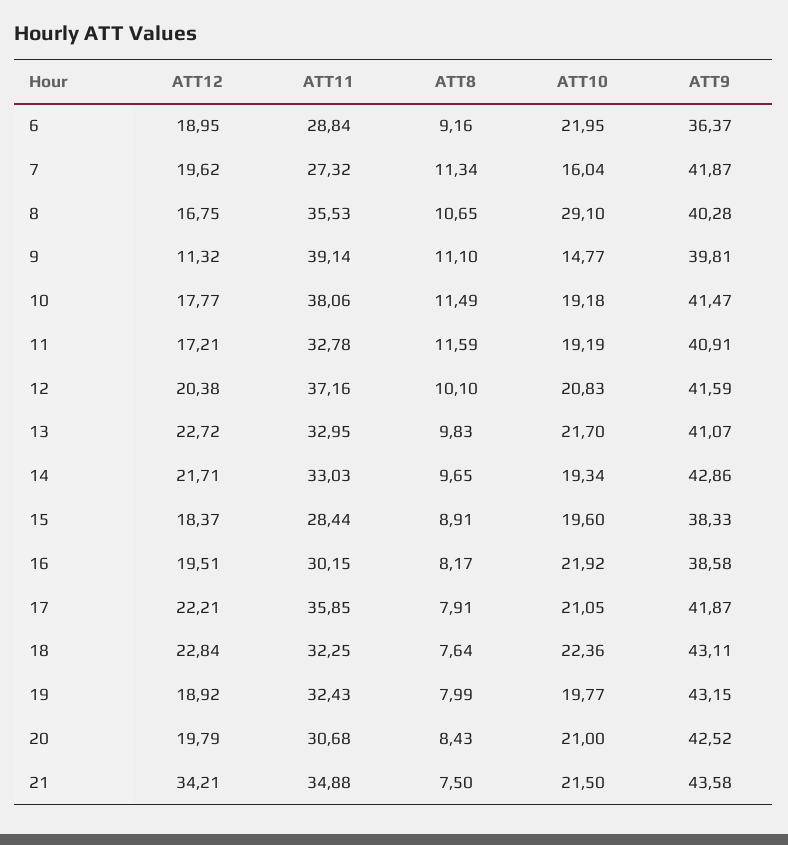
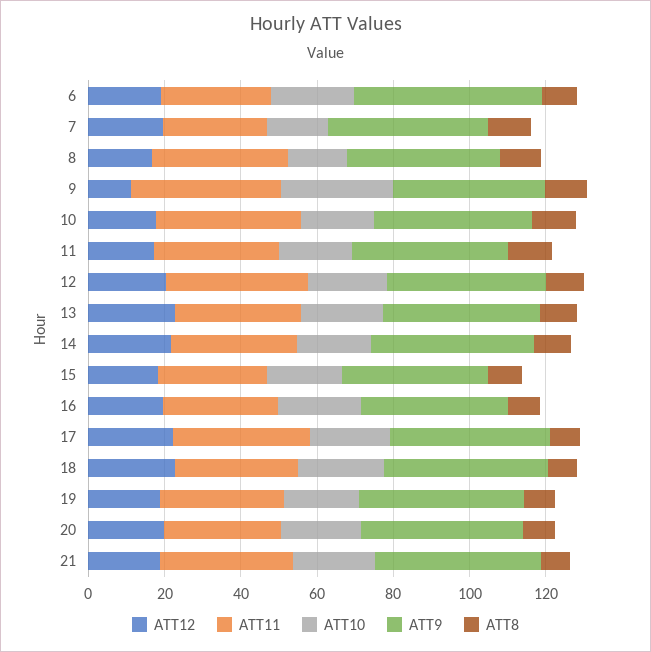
  {
    "ATT12": {
      "6": 18.95,
      "7": 19.62,
      "8": 16.75,
      "9": 11.32,
      "10": 17.77,
      "11": 17.21,
      "12": 20.38,
      "13": 22.72,
      "14": 21.71,
      "15": 18.37,
      "16": 19.51,
      "17": 22.21,
      "18": 22.84,
      "19": 18.92,
      "20": 19.79,
-     "21": 34.21
+     "21": 20
    },
    "ATT11": {
      "6": 28.84,
      "7": 27.32,
      "8": 35.53,
      "9": 39.14,
      "10": 38.06,
      "11": 32.78,
      "12": 37.16,
      "13": 32.95,
      "14": 33.03,
      "15": 28.44,
      "16": 30.15,
      "17": 35.85,
      "18": 32.25,
      "19": 32.43,
      "20": 30.68,
      "21": 34.88
    },
    "ATT8": {
      "6": 9.16,
      "7": 11.34,
      "8": 10.65,
      "9": 11.1,
      "10": 11.49,
      "11": 11.59,
      "12": 10.1,
      "13": 9.83,
      "14": 9.65,
      "15": 8.91,
      "16": 8.17,
      "17": 7.91,
      "18": 7.64,
      "19": 7.99,
      "20": 8.43,
      "21": 7.5
    },
    "ATT10": {
      "6": 21.95,
      "7": 16.04,
-     "8": 29.1,
+     "8": 15,
-     "9": 14.77,
+     "9": 30,
      "10": 19.18,
      "11": 19.19,
      "12": 20.83,
      "13": 21.7,
      "14": 19.34,
      "15": 19.6,
      "16": 21.92,
      "17": 21.05,
      "18": 22.36,
      "19": 19.77,
      "20": 21,
      "21": 21.5
    },
    "ATT9": {
-     "6": 36.37,
+     "6": 50,
      "7": 41.87,
      "8": 40.28,
      "9": 39.81,
      "10": 41.47,
      "11": 40.91,
      "12": 41.59,
      "13": 41.07,
      "14": 42.86,
      "15": 38.33,
      "16": 38.58,
      "17": 41.87,
      "18": 43.11,
      "19": 43.15,
      "20": 42.52,
      "21": 43.58
    }
  }

